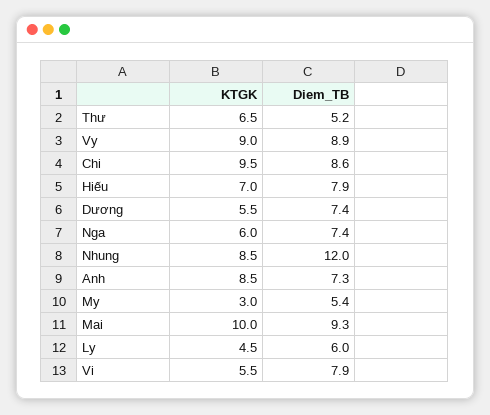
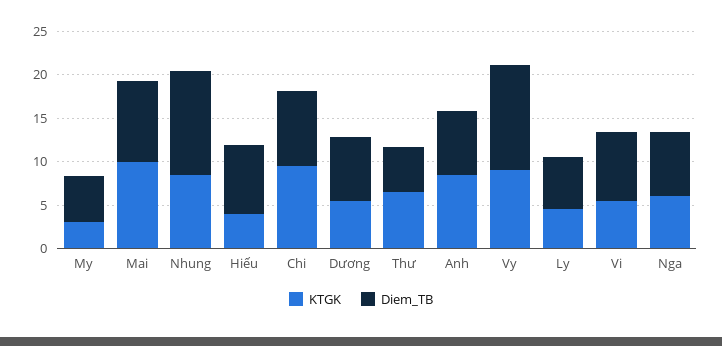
  {
    "KTGK": {
      "Thư": 6.5,
      "Vy": 9,
      "Chi": 9.5,
-     "Hiếu": 7,
+     "Hiếu": 4,
      "Dương": 5.5,
      "Nga": 6,
      "Nhung": 8.5,
      "Anh": 8.5,
      "My": 3,
      "Mai": 10,
      "Ly": 4.5,
      "Vi": 5.5
    },
    "Diem_TB": {
      "Thư": 5.2,
-     "Vy": 8.9,
+     "Vy": 12,
      "Chi": 8.6,
      "Hiếu": 7.9,
      "Dương": 7.4,
      "Nga": 7.4,
      "Nhung": 12,
      "Anh": 7.3,
      "My": 5.4,
      "Mai": 9.3,
      "Ly": 6,
      "Vi": 7.9
    }
  }

